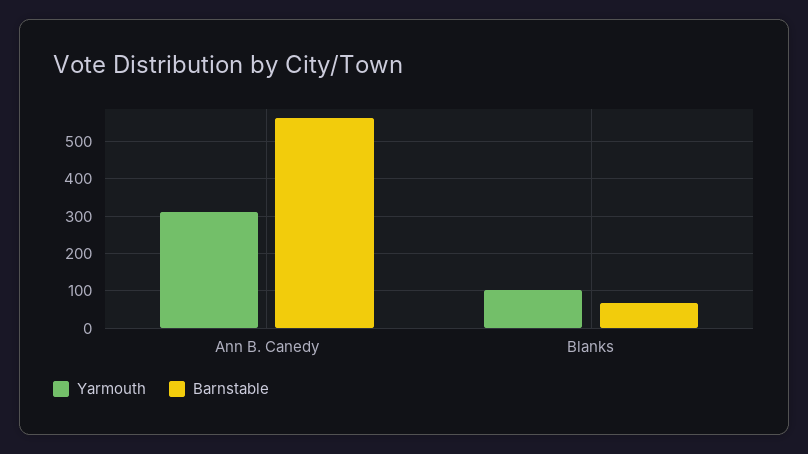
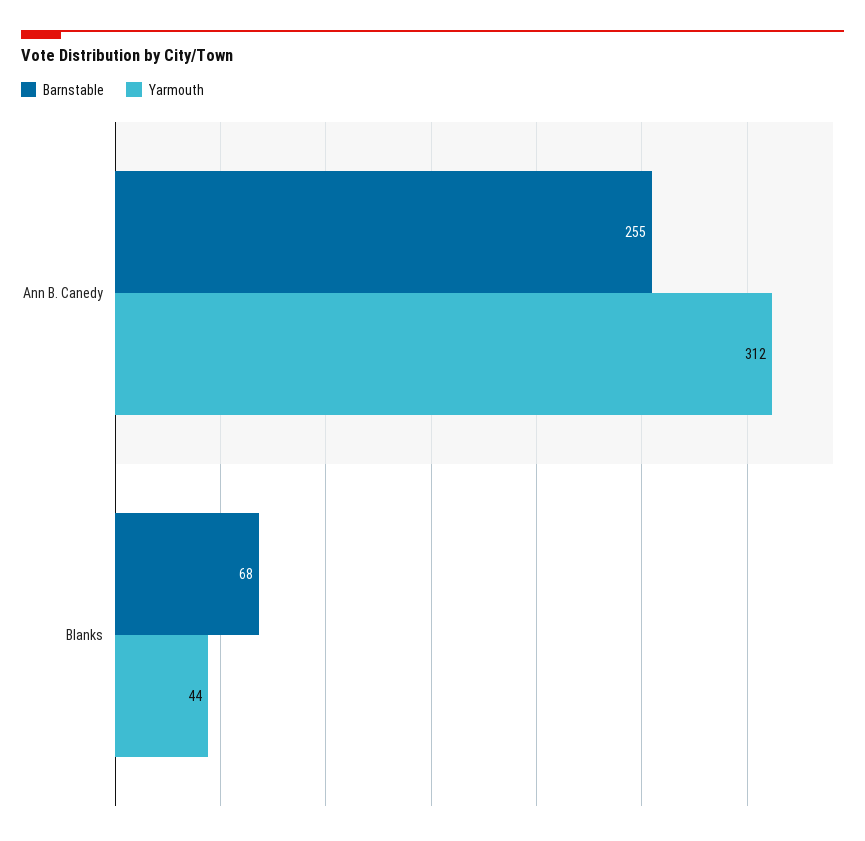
  {
    "Yarmouth": {
      "Ann B. Canedy": 312,
-     "Blanks": 100
+     "Blanks": 44
    },
    "Barnstable": {
-     "Ann B. Canedy": 560,
+     "Ann B. Canedy": 255,
      "Blanks": 68
    }
  }

